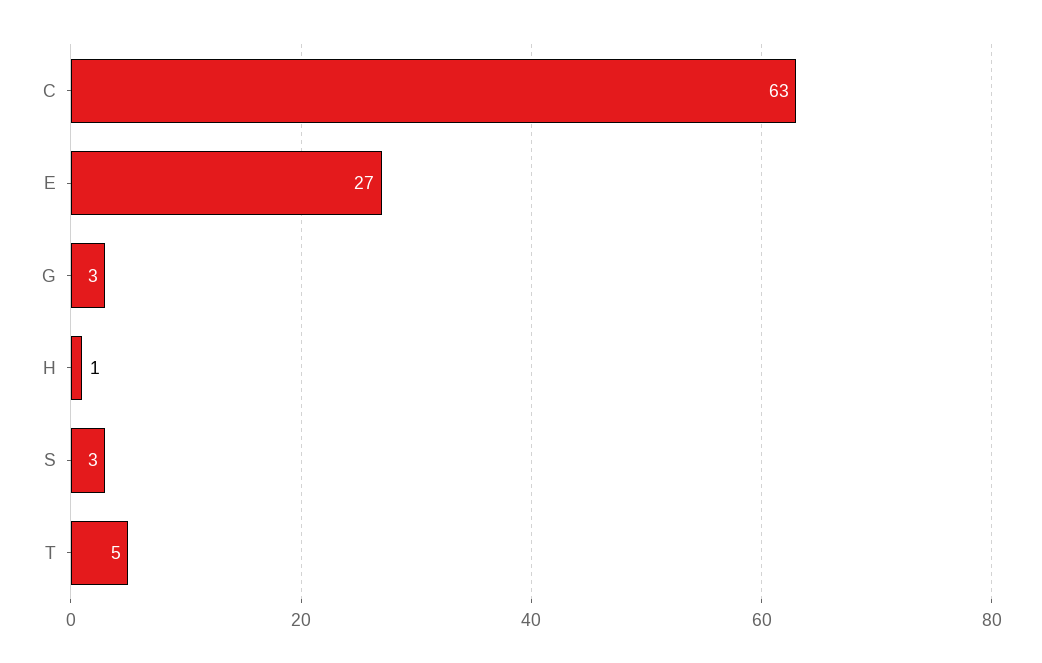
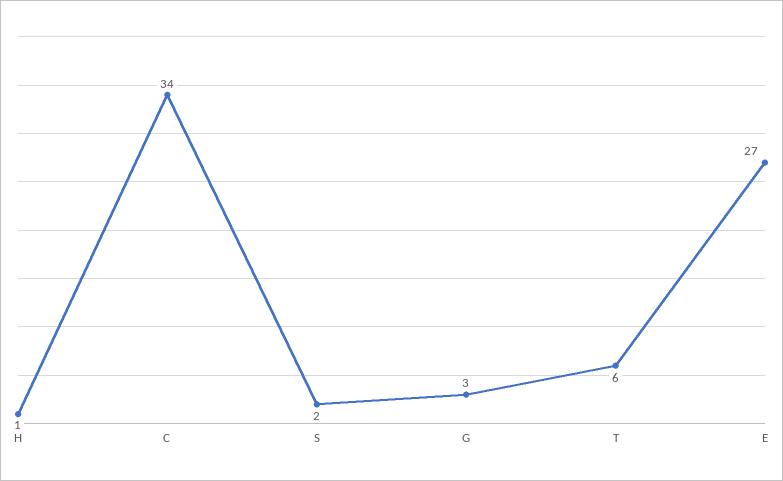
  {
-   "C": 63,
+   "C": 34,
    "E": 27,
    "G": 3,
    "H": 1,
-   "S": 3,
+   "S": 2,
-   "T": 5
+   "T": 6
  }

